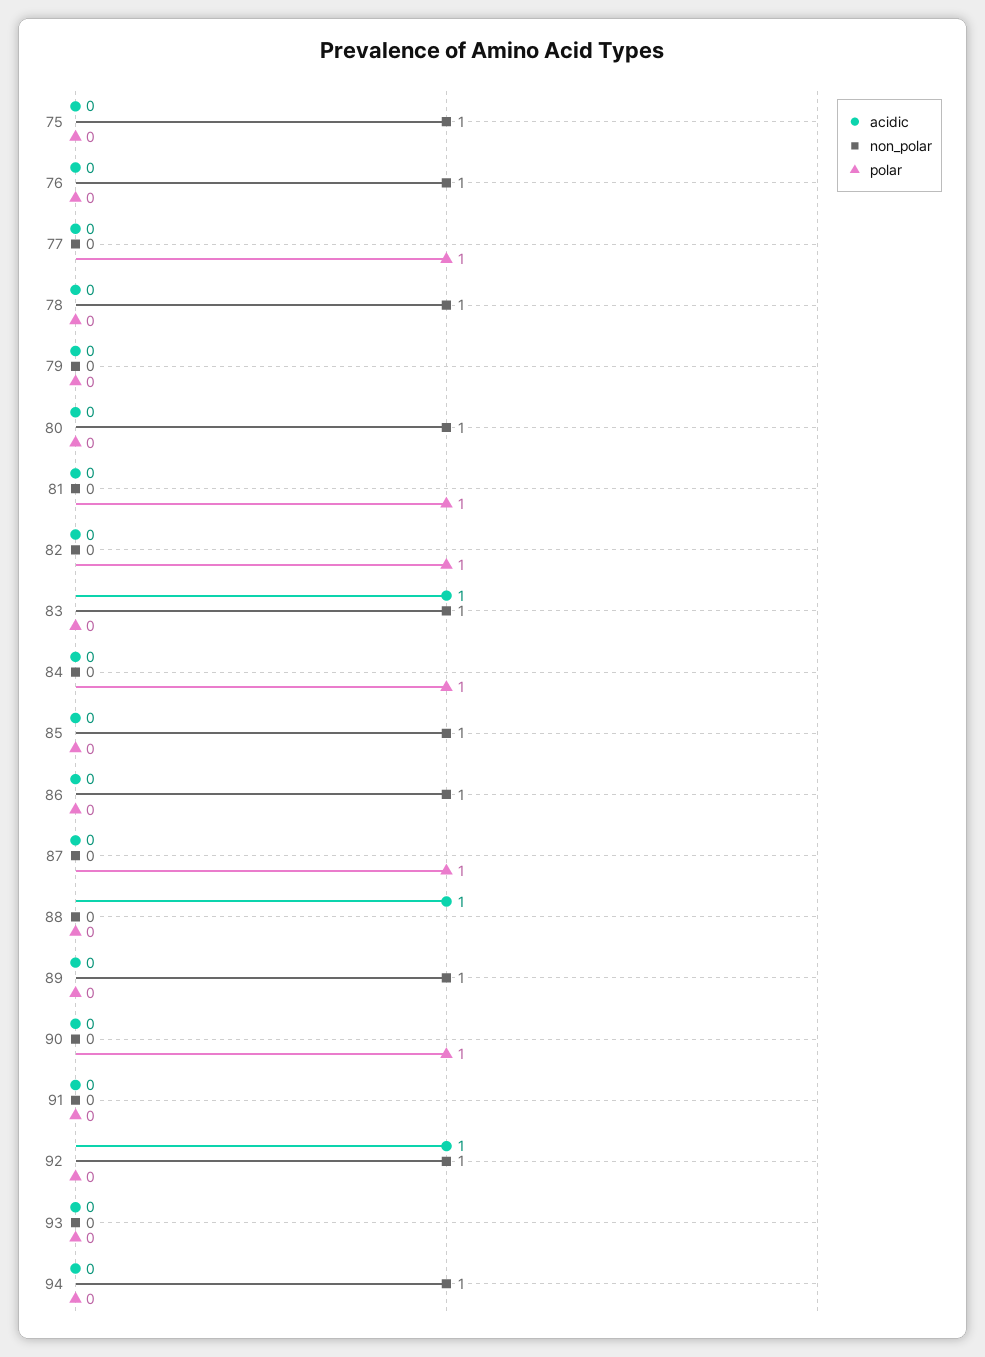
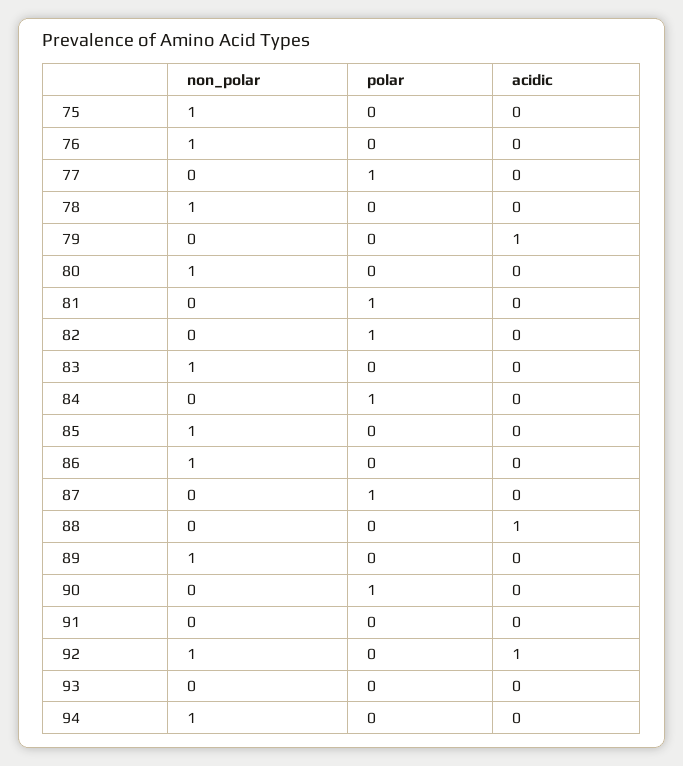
  {
    "acidic": {
      "75": 0,
      "76": 0,
      "77": 0,
      "78": 0,
-     "79": 0,
+     "79": 1,
      "80": 0,
      "81": 0,
      "82": 0,
-     "83": 1,
+     "83": 0,
      "84": 0,
      "85": 0,
      "86": 0,
      "87": 0,
      "88": 1,
      "89": 0,
      "90": 0,
      "91": 0,
      "92": 1,
      "93": 0,
      "94": 0
    },
    "non_polar": {
      "75": 1,
      "76": 1,
      "77": 0,
      "78": 1,
      "79": 0,
      "80": 1,
      "81": 0,
      "82": 0,
      "83": 1,
      "84": 0,
      "85": 1,
      "86": 1,
      "87": 0,
      "88": 0,
      "89": 1,
      "90": 0,
      "91": 0,
      "92": 1,
      "93": 0,
      "94": 1
    },
    "polar": {
      "75": 0,
      "76": 0,
      "77": 1,
      "78": 0,
      "79": 0,
      "80": 0,
      "81": 1,
      "82": 1,
      "83": 0,
      "84": 1,
      "85": 0,
      "86": 0,
      "87": 1,
      "88": 0,
      "89": 0,
      "90": 1,
      "91": 0,
      "92": 0,
      "93": 0,
      "94": 0
    }
  }

